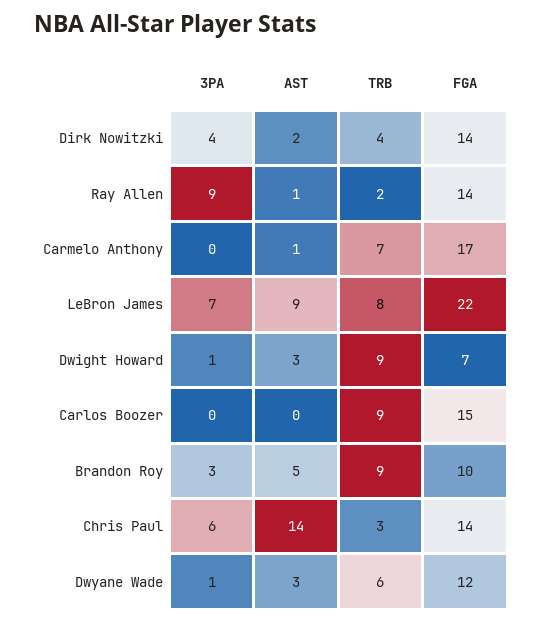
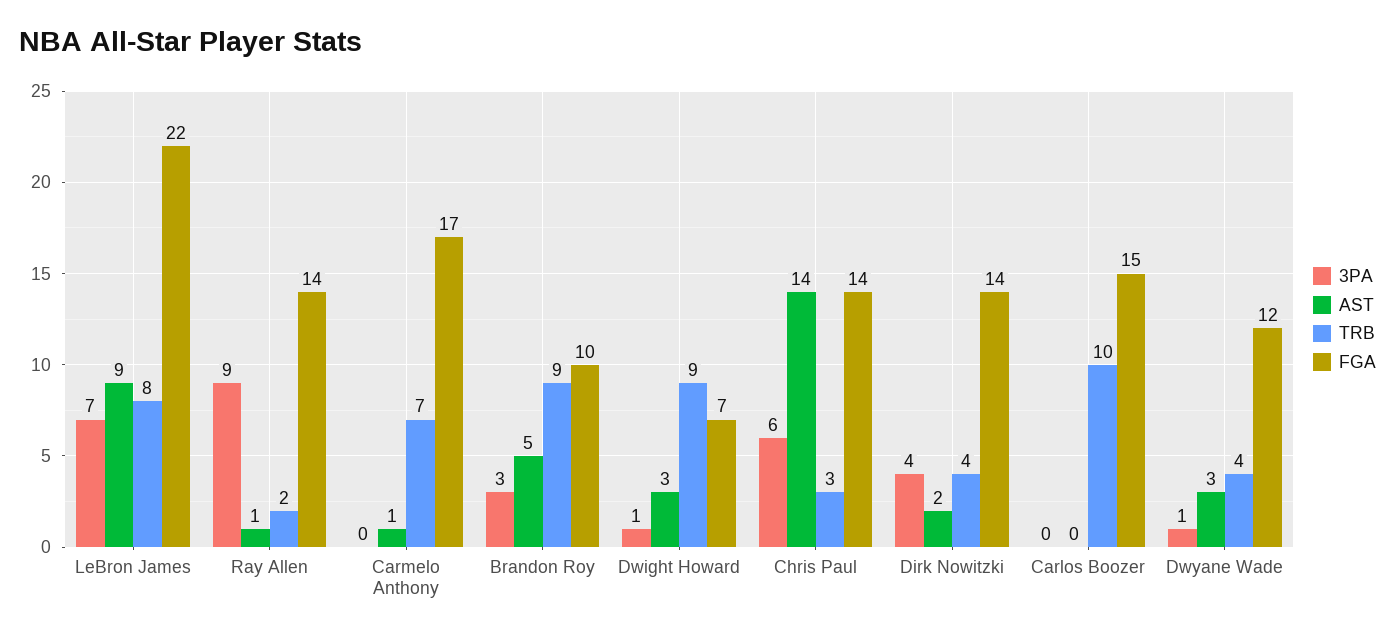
  {
    "3PA": {
      "Dirk Nowitzki": 4,
      "Ray Allen": 9,
      "Carmelo Anthony": 0,
      "LeBron James": 7,
      "Dwight Howard": 1,
      "Carlos Boozer": 0,
      "Brandon Roy": 3,
      "Chris Paul": 6,
      "Dwyane Wade": 1
    },
    "AST": {
      "Dirk Nowitzki": 2,
      "Ray Allen": 1,
      "Carmelo Anthony": 1,
      "LeBron James": 9,
      "Dwight Howard": 3,
      "Carlos Boozer": 0,
      "Brandon Roy": 5,
      "Chris Paul": 14,
      "Dwyane Wade": 3
    },
    "TRB": {
      "Dirk Nowitzki": 4,
      "Ray Allen": 2,
      "Carmelo Anthony": 7,
      "LeBron James": 8,
      "Dwight Howard": 9,
-     "Carlos Boozer": 9,
+     "Carlos Boozer": 10,
      "Brandon Roy": 9,
      "Chris Paul": 3,
-     "Dwyane Wade": 6
+     "Dwyane Wade": 4
    },
    "FGA": {
      "Dirk Nowitzki": 14,
      "Ray Allen": 14,
      "Carmelo Anthony": 17,
      "LeBron James": 22,
      "Dwight Howard": 7,
      "Carlos Boozer": 15,
      "Brandon Roy": 10,
      "Chris Paul": 14,
      "Dwyane Wade": 12
    }
  }

